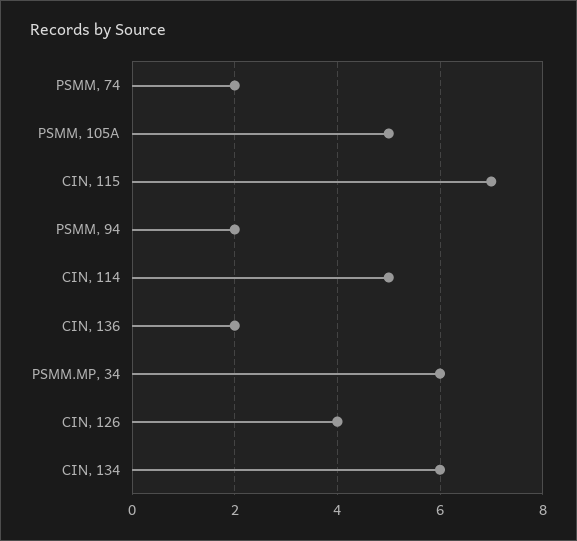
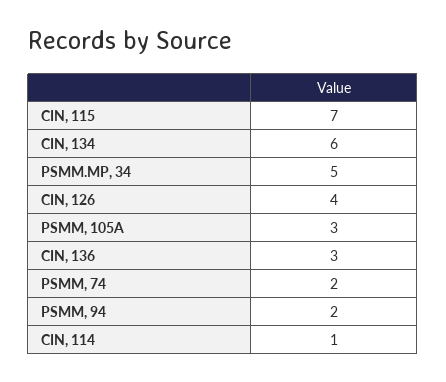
  {
    "PSMM, 74": 2,
-   "PSMM, 105A": 5,
+   "PSMM, 105A": 3,
    "CIN, 115": 7,
    "PSMM, 94": 2,
-   "CIN, 114": 5,
+   "CIN, 114": 1,
-   "CIN, 136": 2,
+   "CIN, 136": 3,
-   "PSMM.MP, 34": 6,
+   "PSMM.MP, 34": 5,
    "CIN, 126": 4,
    "CIN, 134": 6
  }

